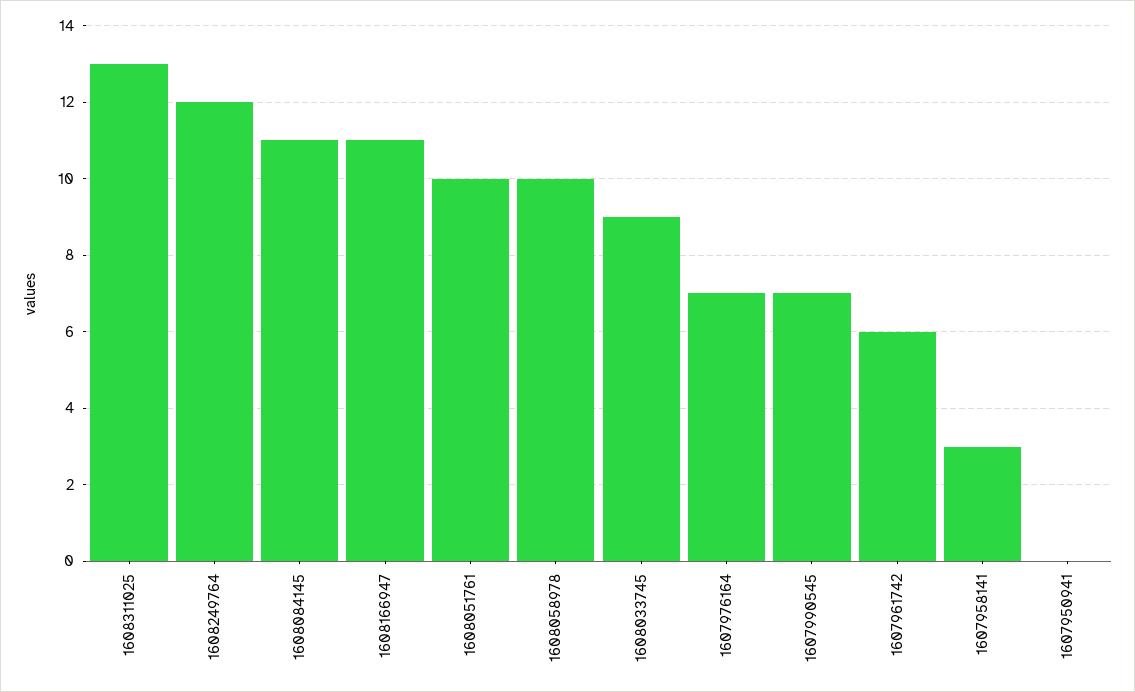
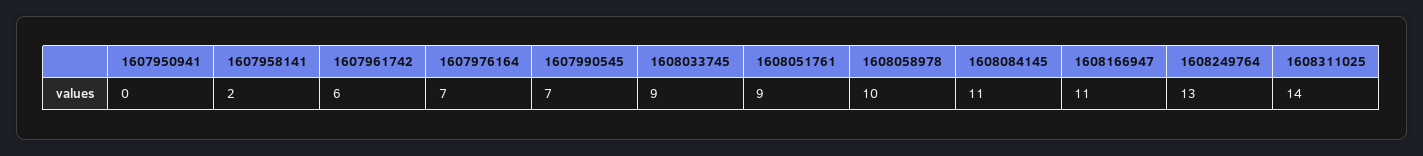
  {
-   "1608311025": 13,
+   "1608311025": 14,
-   "1608249764": 12,
+   "1608249764": 13,
    "1608084145": 11,
    "1608166947": 11,
-   "1608051761": 10,
+   "1608051761": 9,
    "1608058978": 10,
    "1608033745": 9,
    "1607976164": 7,
    "1607990545": 7,
    "1607961742": 6,
-   "1607958141": 3,
+   "1607958141": 2,
    "1607950941": 0
  }

